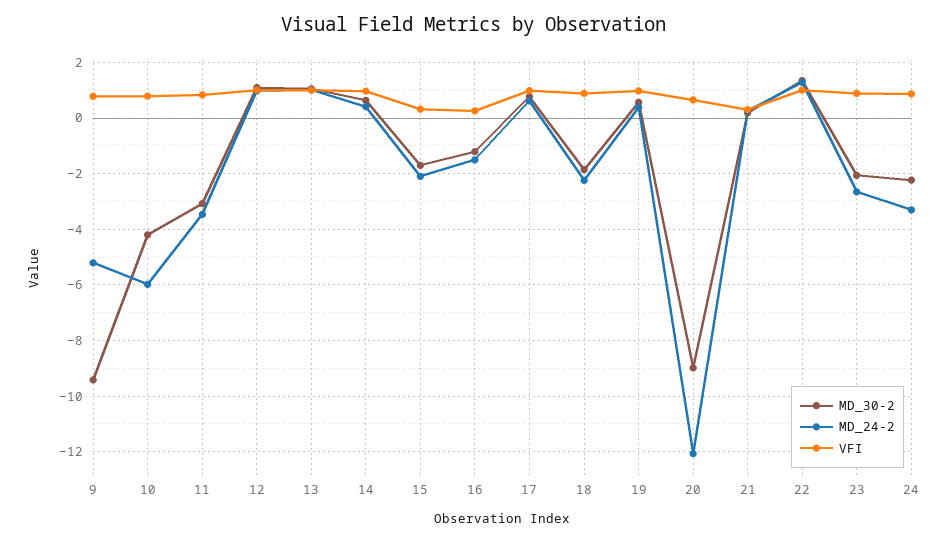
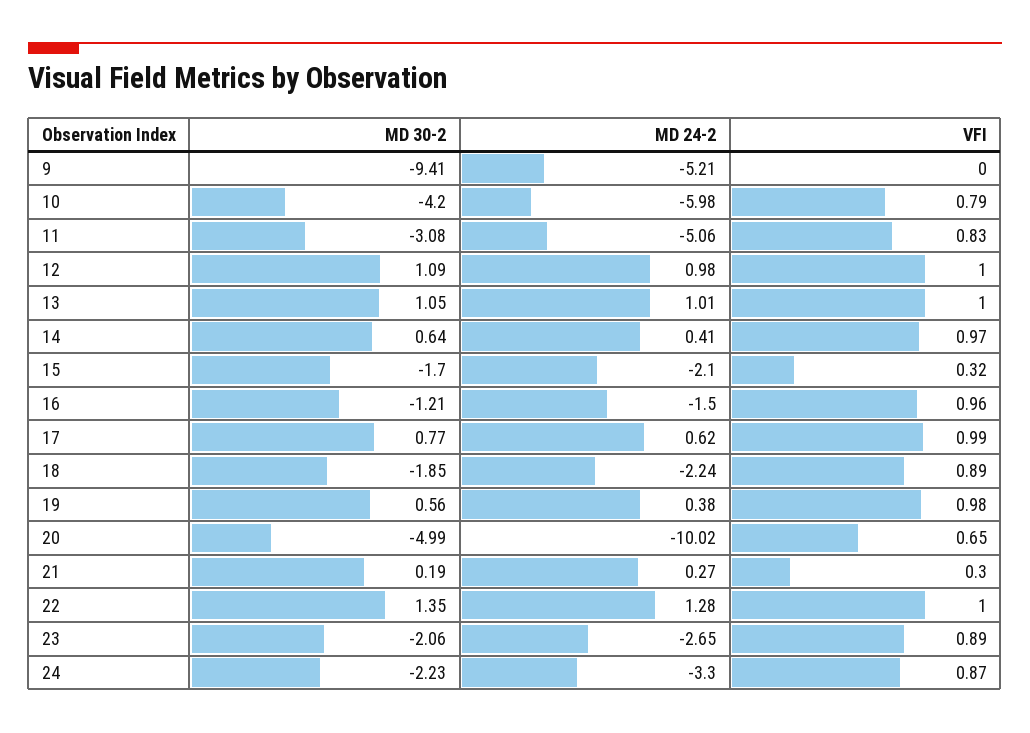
  {
    "MD_30-2": {
      "9": -9.41,
      "10": -4.2,
      "11": -3.08,
      "12": 1.09,
      "13": 1.05,
      "14": 0.64,
      "15": -1.7,
      "16": -1.21,
      "17": 0.77,
      "18": -1.85,
      "19": 0.56,
-     "20": -9,
+     "20": -4.99,
      "21": 0.19,
      "22": 1.35,
      "23": -2.06,
      "24": -2.23
    },
    "MD_24-2": {
      "9": -5.21,
      "10": -5.98,
-     "11": -3.5,
+     "11": -5.06,
      "12": 0.98,
      "13": 1.01,
      "14": 0.41,
      "15": -2.1,
      "16": -1.5,
      "17": 0.62,
      "18": -2.24,
      "19": 0.38,
-     "20": -12,
+     "20": -10.02,
      "21": 0.27,
      "22": 1.28,
      "23": -2.65,
      "24": -3.3
    },
    "VFI": {
-     "9": 0.75,
+     "9": 0,
      "10": 0.79,
      "11": 0.83,
      "12": 1,
      "13": 1,
      "14": 0.97,
      "15": 0.32,
-     "16": 0.25,
+     "16": 0.96,
      "17": 0.99,
      "18": 0.89,
      "19": 0.98,
      "20": 0.65,
      "21": 0.3,
      "22": 1,
      "23": 0.89,
      "24": 0.87
    }
  }

